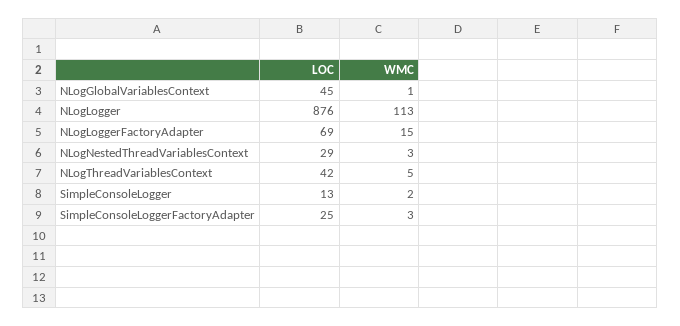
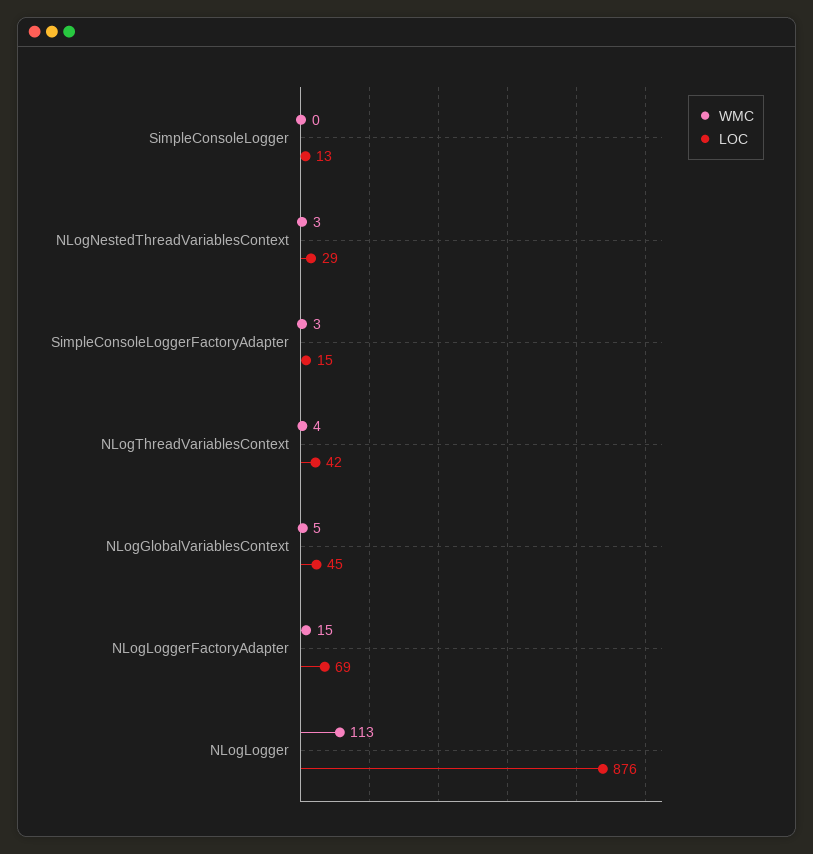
  {
    "LOC": {
      "NLogGlobalVariablesContext": 45,
      "NLogLogger": 876,
      "NLogLoggerFactoryAdapter": 69,
      "NLogNestedThreadVariablesContext": 29,
      "NLogThreadVariablesContext": 42,
      "SimpleConsoleLogger": 13,
-     "SimpleConsoleLoggerFactoryAdapter": 25
+     "SimpleConsoleLoggerFactoryAdapter": 15
    },
    "WMC": {
-     "NLogGlobalVariablesContext": 1,
+     "NLogGlobalVariablesContext": 5,
      "NLogLogger": 113,
      "NLogLoggerFactoryAdapter": 15,
      "NLogNestedThreadVariablesContext": 3,
-     "NLogThreadVariablesContext": 5,
+     "NLogThreadVariablesContext": 4,
-     "SimpleConsoleLogger": 2,
+     "SimpleConsoleLogger": 0,
      "SimpleConsoleLoggerFactoryAdapter": 3
    }
  }

